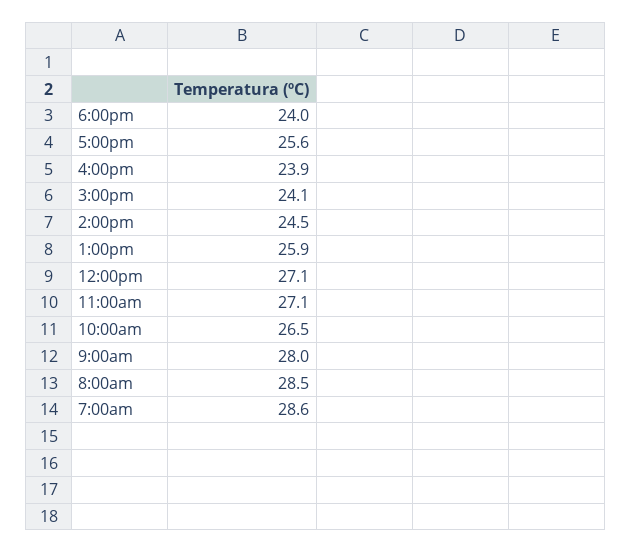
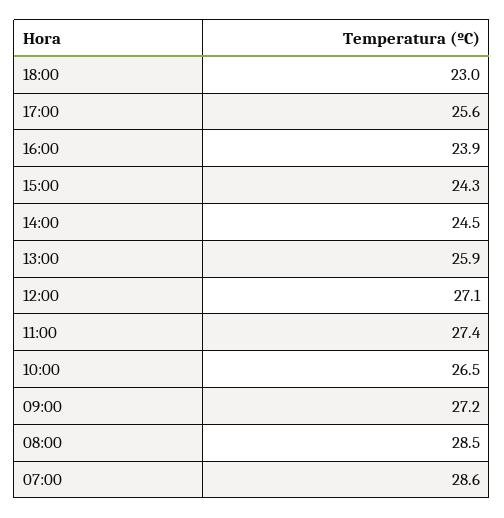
  {
-   "6:00pm": 24,
+   "6:00pm": 23,
    "5:00pm": 25.6,
    "4:00pm": 23.9,
-   "3:00pm": 24.1,
+   "3:00pm": 24.3,
    "2:00pm": 24.5,
    "1:00pm": 25.9,
    "12:00pm": 27.1,
-   "11:00am": 27.1,
+   "11:00am": 27.4,
    "10:00am": 26.5,
-   "9:00am": 28,
+   "9:00am": 27.2,
    "8:00am": 28.5,
    "7:00am": 28.6
  }

